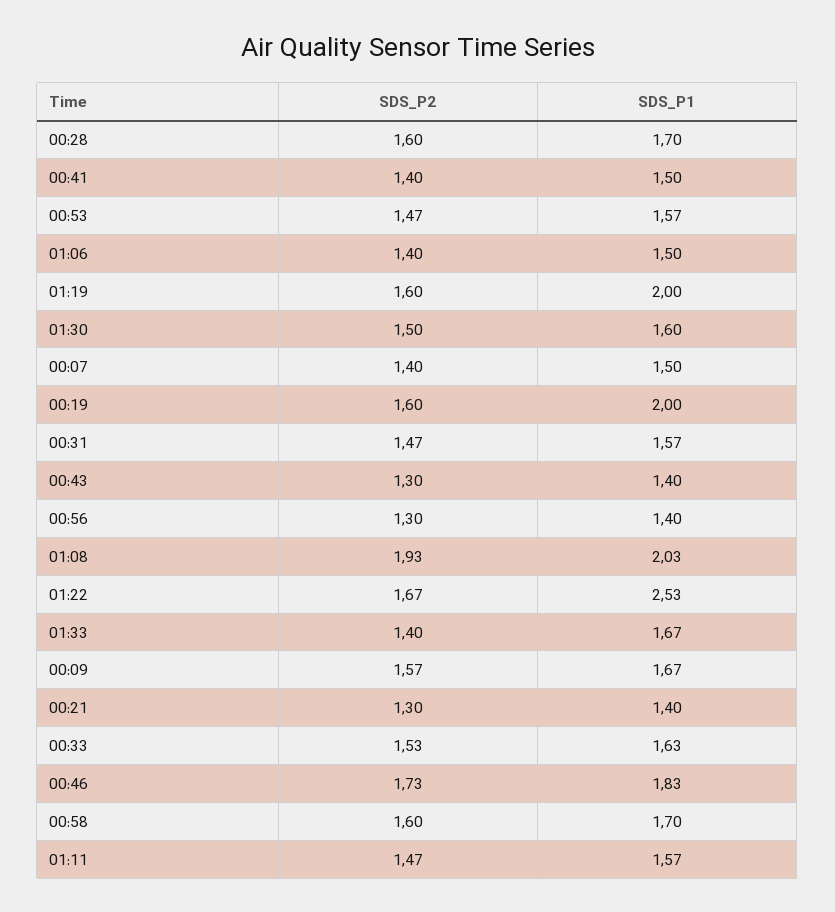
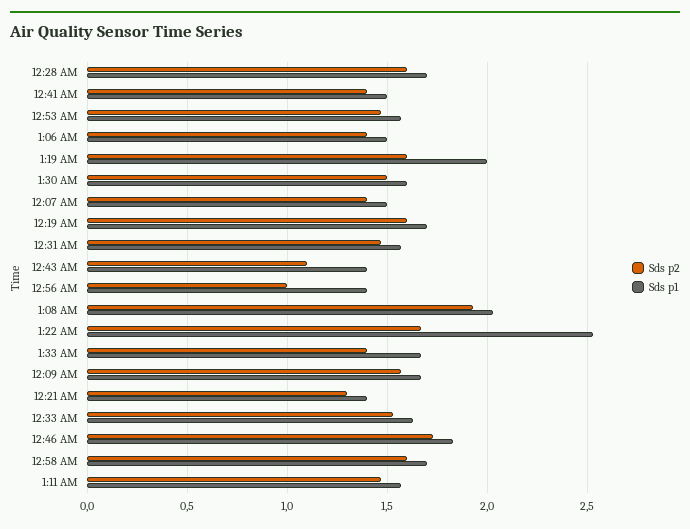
  {
    "SDS_P2": {
      "00:28": 1.6,
      "00:41": 1.4,
      "00:53": 1.47,
      "01:06": 1.4,
      "01:19": 1.6,
      "01:30": 1.5,
      "00:07": 1.4,
      "00:19": 1.6,
      "00:31": 1.47,
-     "00:43": 1.3,
+     "00:43": 1.1,
-     "00:56": 1.3,
+     "00:56": 1,
      "01:08": 1.93,
      "01:22": 1.67,
      "01:33": 1.4,
      "00:09": 1.57,
      "00:21": 1.3,
      "00:33": 1.53,
      "00:46": 1.73,
      "00:58": 1.6,
      "01:11": 1.47
    },
    "SDS_P1": {
      "00:28": 1.7,
      "00:41": 1.5,
      "00:53": 1.57,
      "01:06": 1.5,
      "01:19": 2,
      "01:30": 1.6,
      "00:07": 1.5,
-     "00:19": 2,
+     "00:19": 1.7,
      "00:31": 1.57,
      "00:43": 1.4,
      "00:56": 1.4,
      "01:08": 2.03,
      "01:22": 2.53,
      "01:33": 1.67,
      "00:09": 1.67,
      "00:21": 1.4,
      "00:33": 1.63,
      "00:46": 1.83,
      "00:58": 1.7,
      "01:11": 1.57
    }
  }

